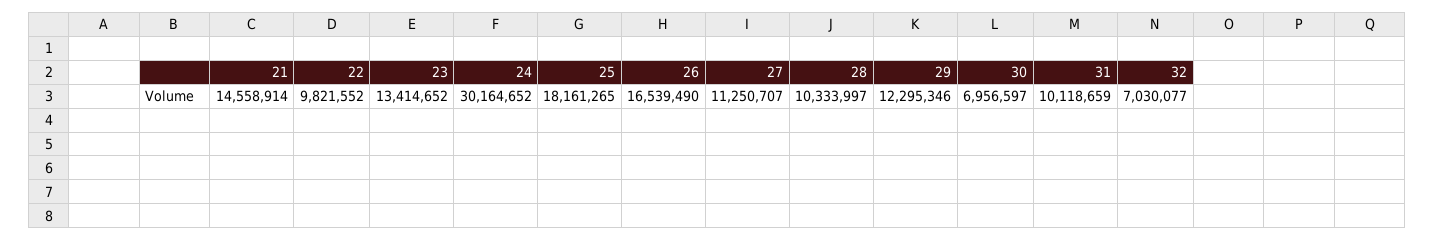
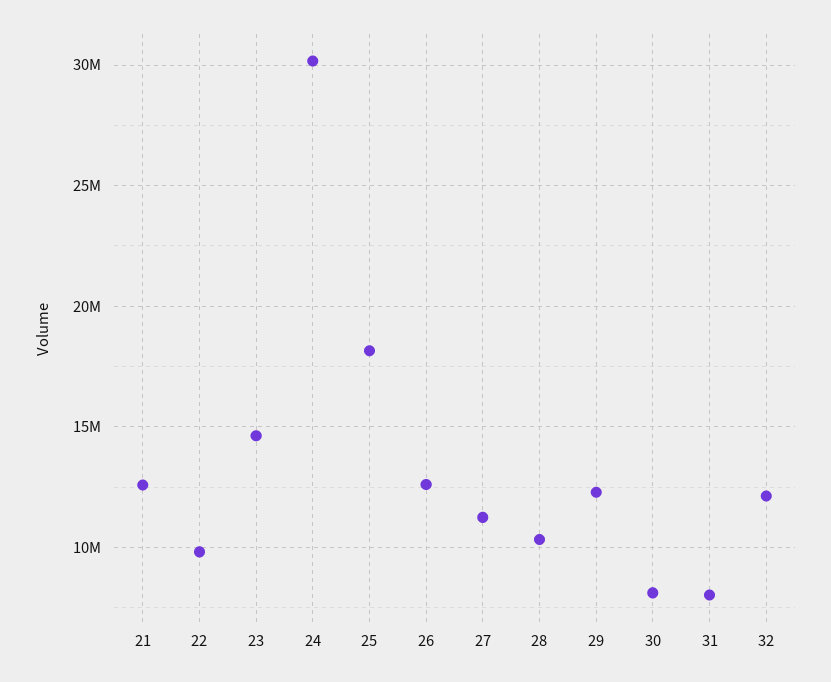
  {
-   "21": 14558914,
+   "21": 12500000,
    "22": 9821552,
-   "23": 13414652,
+   "23": 14500000,
    "24": 30164652,
    "25": 18161265,
-   "26": 16539490,
+   "26": 12500000,
    "27": 11250707,
    "28": 10333997,
    "29": 12295346,
-   "30": 6956597,
+   "30": 8000000,
-   "31": 10118659,
+   "31": 8000000,
-   "32": 7030077
+   "32": 12000000
  }

